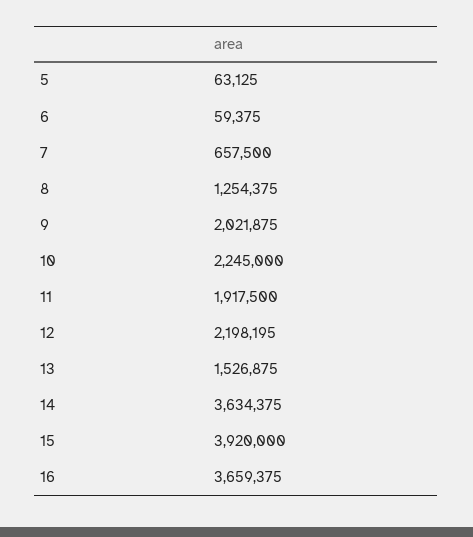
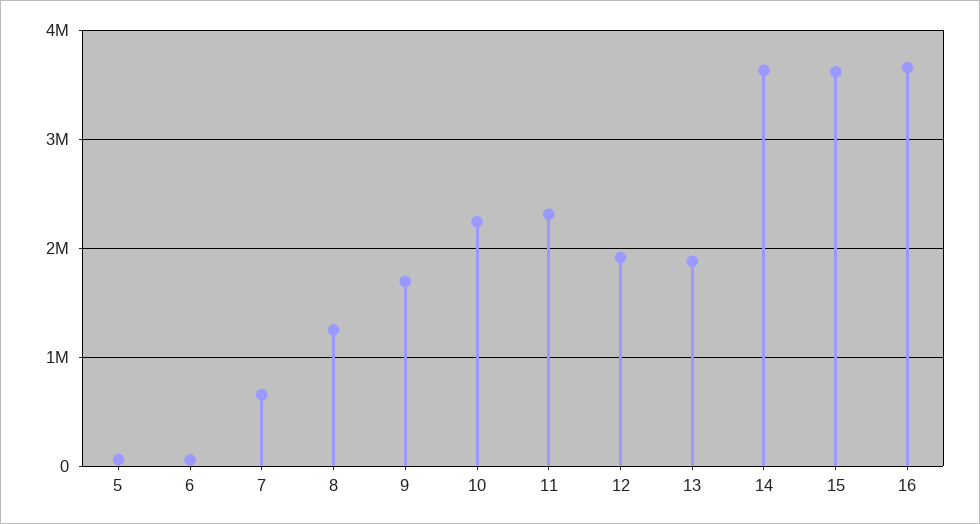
  {
    "5": 63125,
    "6": 59375,
    "7": 657500,
    "8": 1254375,
-   "9": 2021875,
+   "9": 1700000,
    "10": 2245000,
-   "11": 1917500,
+   "11": 2300000,
-   "12": 2198195,
+   "12": 1900000,
-   "13": 1526875,
+   "13": 1900000,
    "14": 3634375,
-   "15": 3920000,
+   "15": 3600000,
    "16": 3659375
  }

